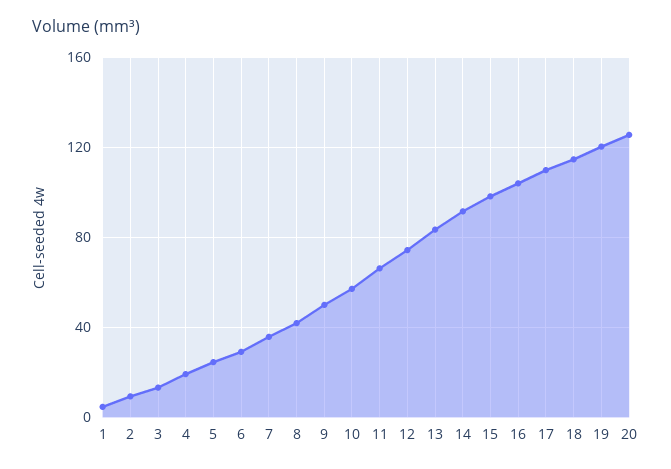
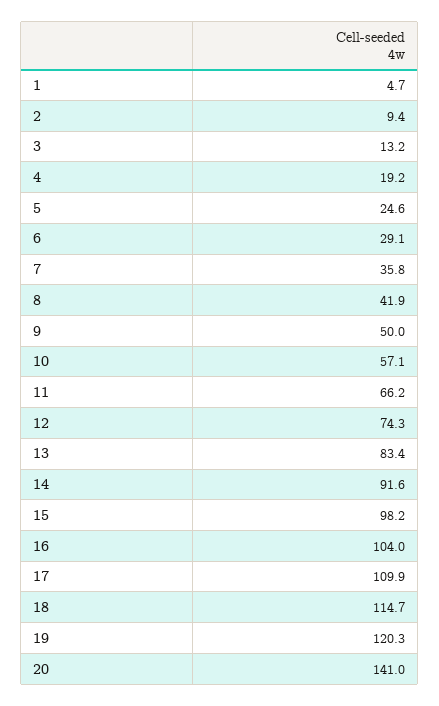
  {
    "1": 4.7,
    "2": 9.4,
    "3": 13.2,
    "4": 19.2,
    "5": 24.6,
    "6": 29.1,
    "7": 35.8,
    "8": 41.9,
    "9": 50,
    "10": 57.1,
    "11": 66.2,
    "12": 74.3,
    "13": 83.4,
    "14": 91.6,
    "15": 98.2,
    "16": 104,
    "17": 109.9,
    "18": 114.7,
    "19": 120.3,
-   "20": 125
+   "20": 141
  }

